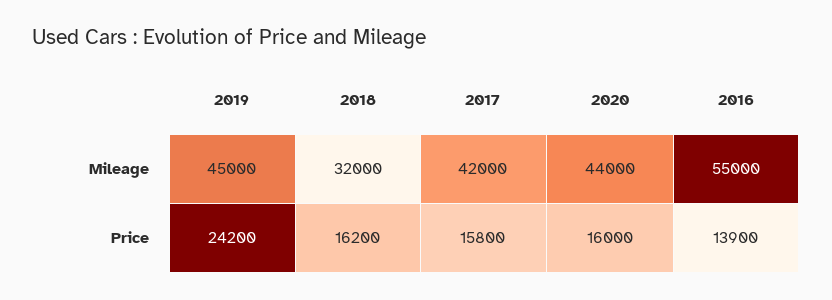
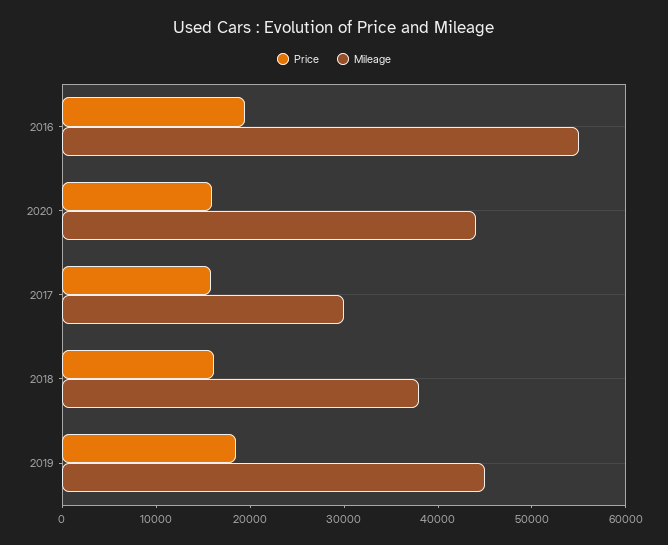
  {
    "Mileage": {
      "2019": 45000,
-     "2018": 32000,
+     "2018": 38000,
-     "2017": 42000,
+     "2017": 30000,
      "2020": 44000,
      "2016": 55000
    },
    "Price": {
-     "2019": 24200,
+     "2019": 18000,
      "2018": 16200,
      "2017": 15800,
      "2020": 16000,
-     "2016": 13900
+     "2016": 20000
    }
  }

